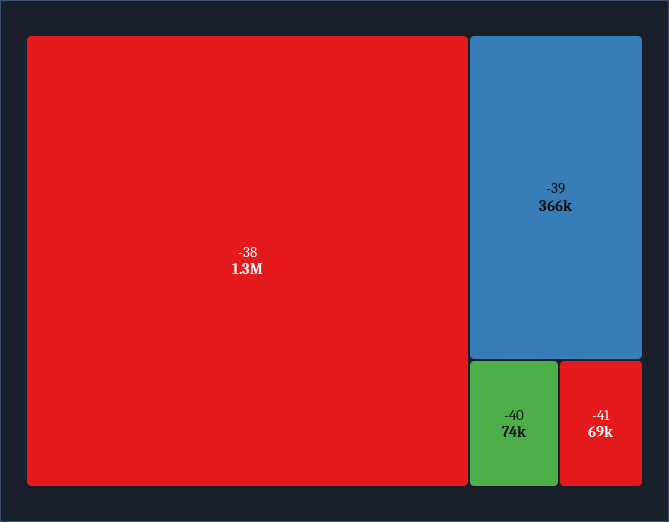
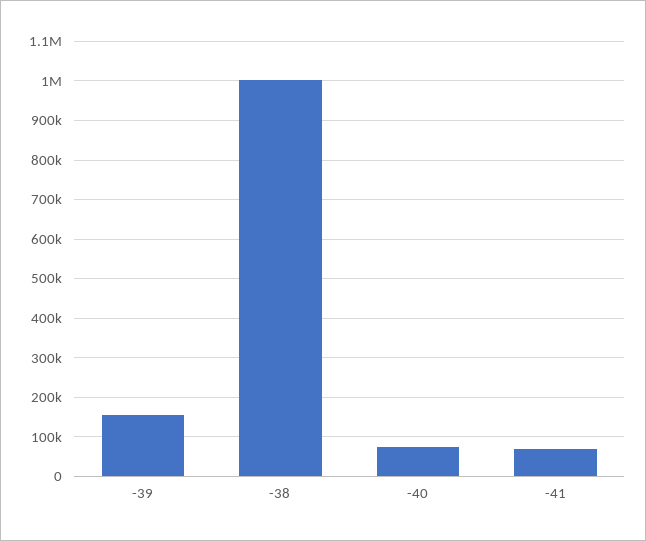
  {
-   "-38": 1300000,
+   "-38": 1000000,
-   "-39": 366000,
+   "-39": 160000,
    "-40": 74000,
    "-41": 69000
  }

